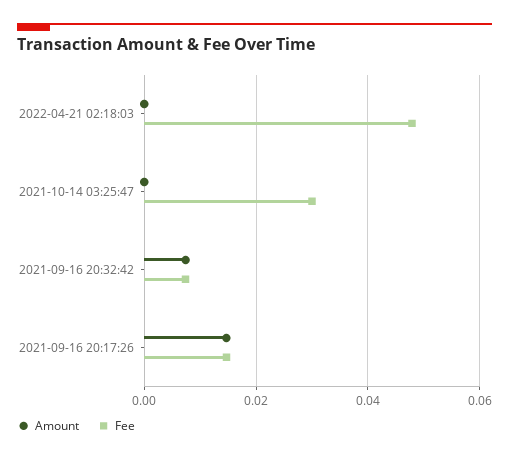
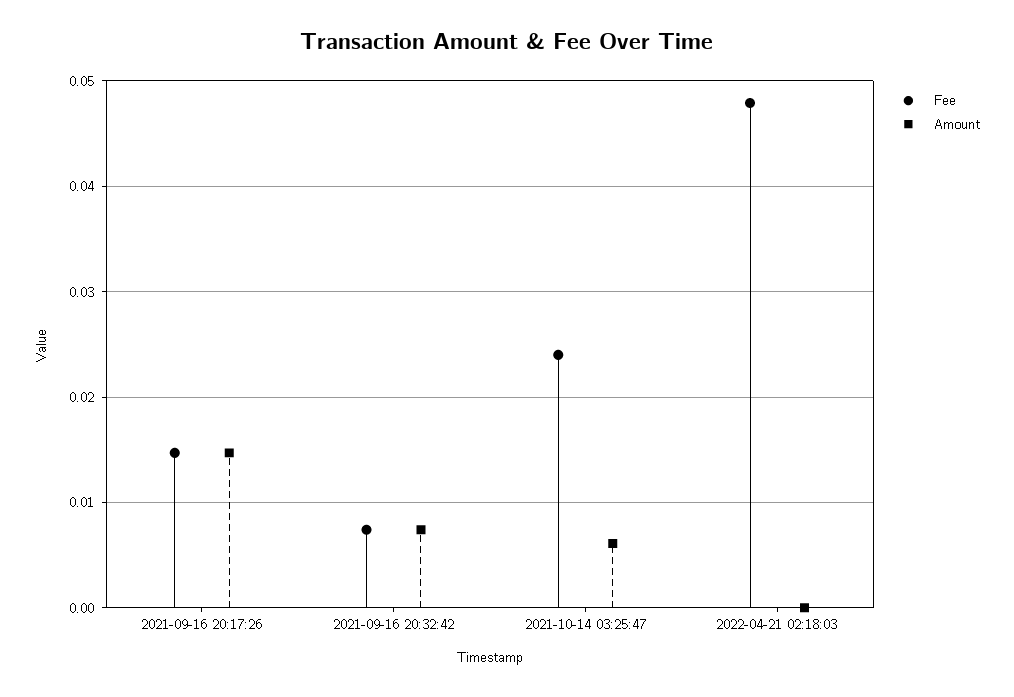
  {
    "Amount": {
      "2022-04-21 02:18:03": 0,
-     "2021-10-14 03:25:47": 0,
+     "2021-10-14 03:25:47": 0.006,
      "2021-09-16 20:32:42": 0.007,
      "2021-09-16 20:17:26": 0.015
    },
    "Fee": {
      "2022-04-21 02:18:03": 0.048,
-     "2021-10-14 03:25:47": 0.03,
+     "2021-10-14 03:25:47": 0.024,
      "2021-09-16 20:32:42": 0.007,
      "2021-09-16 20:17:26": 0.015
    }
  }

